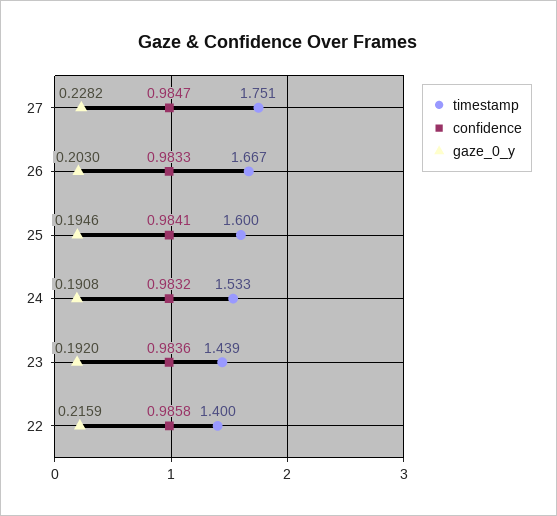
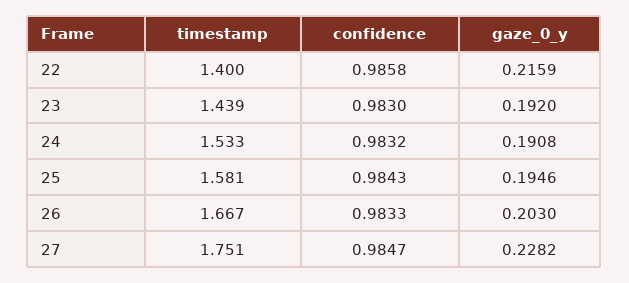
  {
    "timestamp": {
      "27": 1.751,
      "26": 1.667,
-     "25": 1.6,
+     "25": 1.581,
      "24": 1.533,
      "23": 1.439,
      "22": 1.4
    },
    "confidence": {
      "27": 0.9847,
      "26": 0.9833,
-     "25": 0.9841,
+     "25": 0.9843,
      "24": 0.9832,
-     "23": 0.9836,
+     "23": 0.983,
      "22": 0.9858
    },
    "gaze_0_y": {
      "27": 0.2282,
      "26": 0.203,
      "25": 0.1946,
      "24": 0.1908,
      "23": 0.192,
      "22": 0.2159
    }
  }

